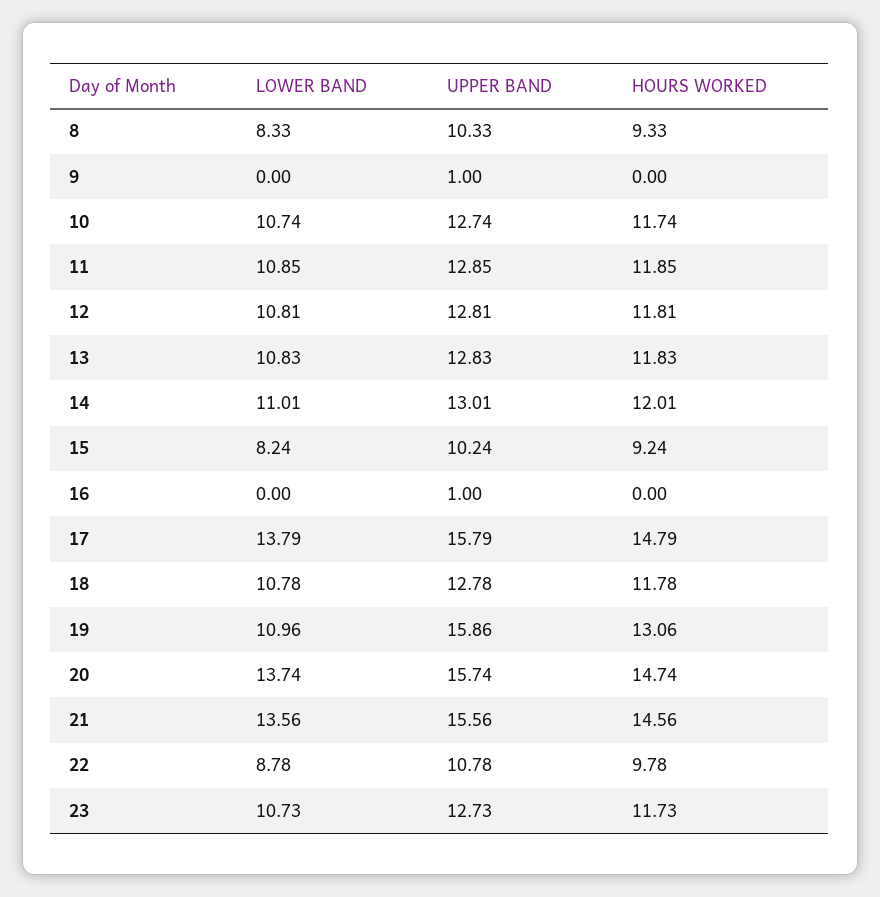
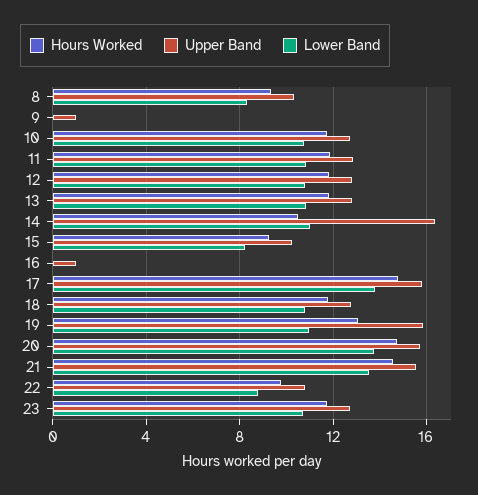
  {
    "LOWER BAND": {
      "8": 8.33,
      "9": 0,
      "10": 10.74,
      "11": 10.85,
      "12": 10.81,
      "13": 10.83,
      "14": 11.01,
      "15": 8.24,
      "16": 0,
      "17": 13.79,
      "18": 10.78,
      "19": 10.96,
      "20": 13.74,
      "21": 13.56,
      "22": 8.78,
      "23": 10.73
    },
    "UPPER BAND": {
      "8": 10.33,
      "9": 1,
      "10": 12.74,
      "11": 12.85,
      "12": 12.81,
      "13": 12.83,
-     "14": 13.01,
+     "14": 16.5,
      "15": 10.24,
      "16": 1,
      "17": 15.79,
      "18": 12.78,
      "19": 15.86,
      "20": 15.74,
      "21": 15.56,
      "22": 10.78,
      "23": 12.73
    },
    "HOURS WORKED": {
      "8": 9.33,
      "9": 0,
      "10": 11.74,
      "11": 11.85,
      "12": 11.81,
      "13": 11.83,
-     "14": 12.01,
+     "14": 10.5,
      "15": 9.24,
      "16": 0,
      "17": 14.79,
      "18": 11.78,
      "19": 13.06,
      "20": 14.74,
      "21": 14.56,
      "22": 9.78,
      "23": 11.73
    }
  }

